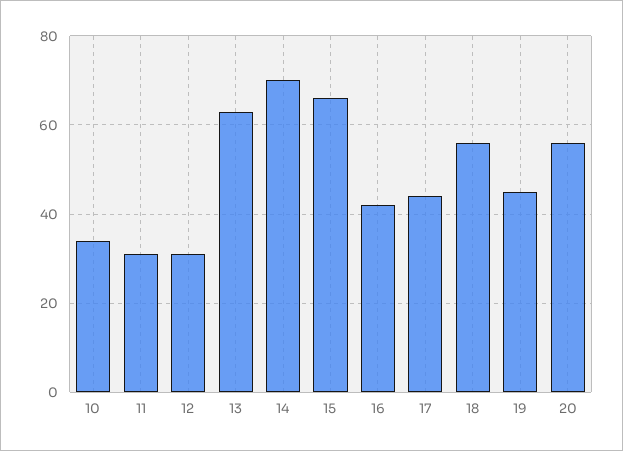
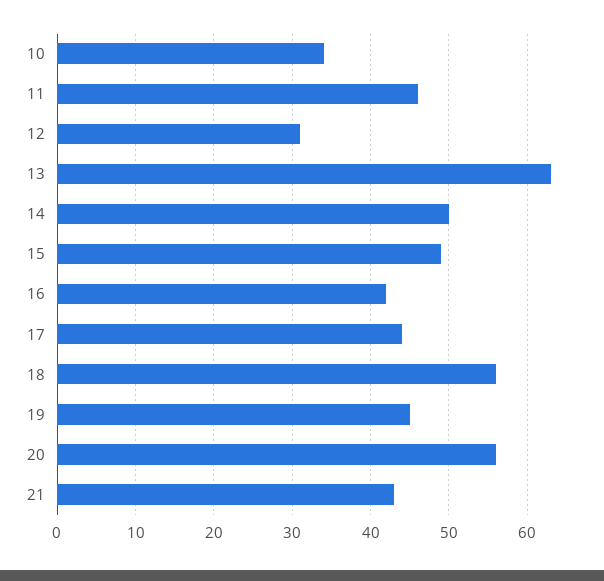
  {
    "10": 34,
-   "11": 30,
+   "11": 46,
    "12": 31,
    "13": 63,
-   "14": 70,
+   "14": 50,
-   "15": 65,
+   "15": 49,
    "16": 42,
    "17": 44,
    "18": 56,
    "19": 45,
-   "20": 56
+   "20": 56,
+   "21": 43
  }

